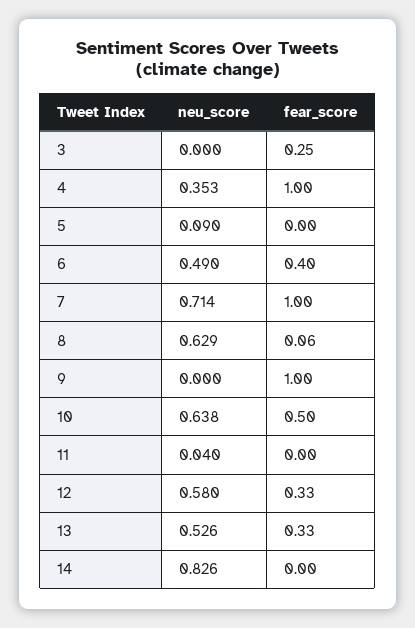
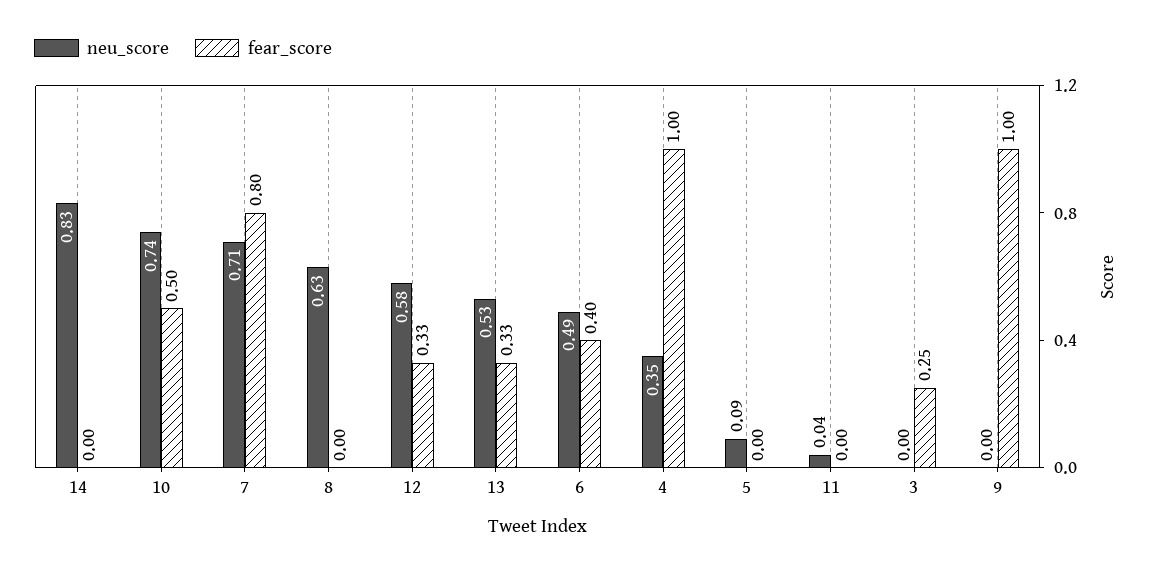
  {
    "neu_score": {
      "3": 0,
      "4": 0.353,
      "5": 0.09,
      "6": 0.49,
      "7": 0.714,
      "8": 0.629,
      "9": 0,
-     "10": 0.638,
+     "10": 0.74,
      "11": 0.04,
      "12": 0.58,
      "13": 0.526,
      "14": 0.826
    },
    "fear_score": {
      "3": 0.25,
      "4": 1,
      "5": 0,
      "6": 0.4,
-     "7": 1,
+     "7": 0.8,
-     "8": 0.06,
+     "8": 0,
      "9": 1,
      "10": 0.5,
      "11": 0,
      "12": 0.33,
      "13": 0.33,
      "14": 0
    }
  }

